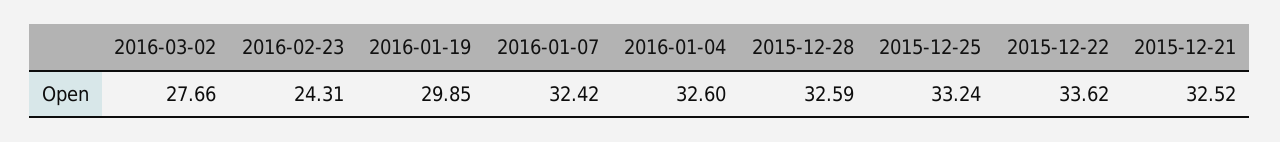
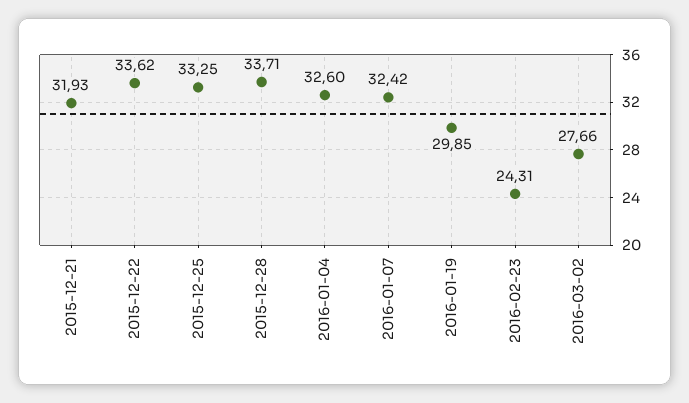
  {
    "2016-03-02": 27.66,
    "2016-02-23": 24.31,
    "2016-01-19": 29.85,
    "2016-01-07": 32.42,
    "2016-01-04": 32.6,
-   "2015-12-28": 32.59,
+   "2015-12-28": 33.71,
-   "2015-12-25": 33.24,
+   "2015-12-25": 33.25,
    "2015-12-22": 33.62,
-   "2015-12-21": 32.52
+   "2015-12-21": 31.93
  }

